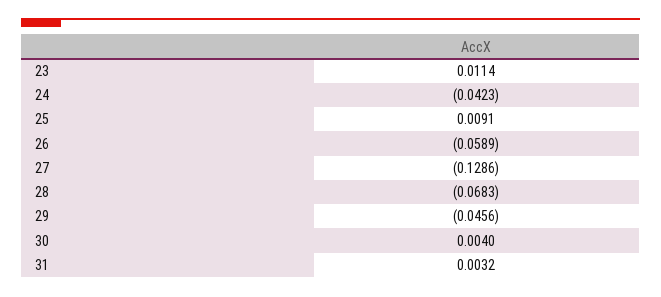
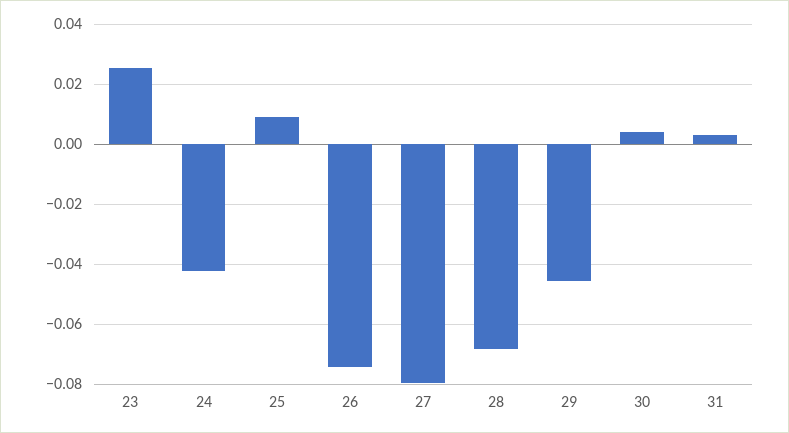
  {
-   "23": 0.0114,
+   "23": 0.026,
    "24": -0.0423,
    "25": 0.0091,
-   "26": -0.0589,
+   "26": -0.074,
-   "27": -0.1286,
+   "27": -0.08,
    "28": -0.0683,
    "29": -0.0456,
    "30": 0.004,
    "31": 0.0032
  }

